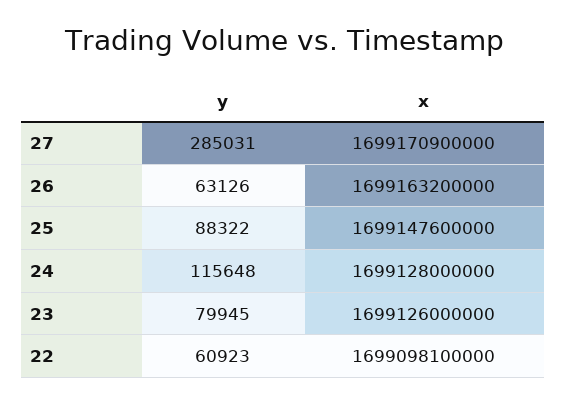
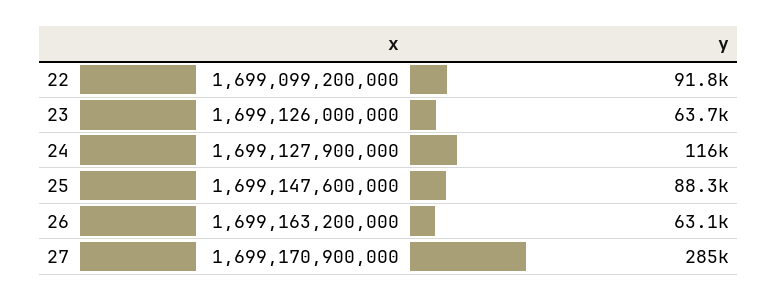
  {
    "y": {
      "27": 285031,
      "26": 63126,
      "25": 88322,
      "24": 115648,
-     "23": 79945,
+     "23": 63700,
-     "22": 60923
+     "22": 91800
    },
    "x": {
      "27": 1699170900000,
      "26": 1699163200000,
      "25": 1699147600000,
-     "24": 1699128000000,
+     "24": 1699127900000,
      "23": 1699126000000,
-     "22": 1699098100000
+     "22": 1699099200000
    }
  }

